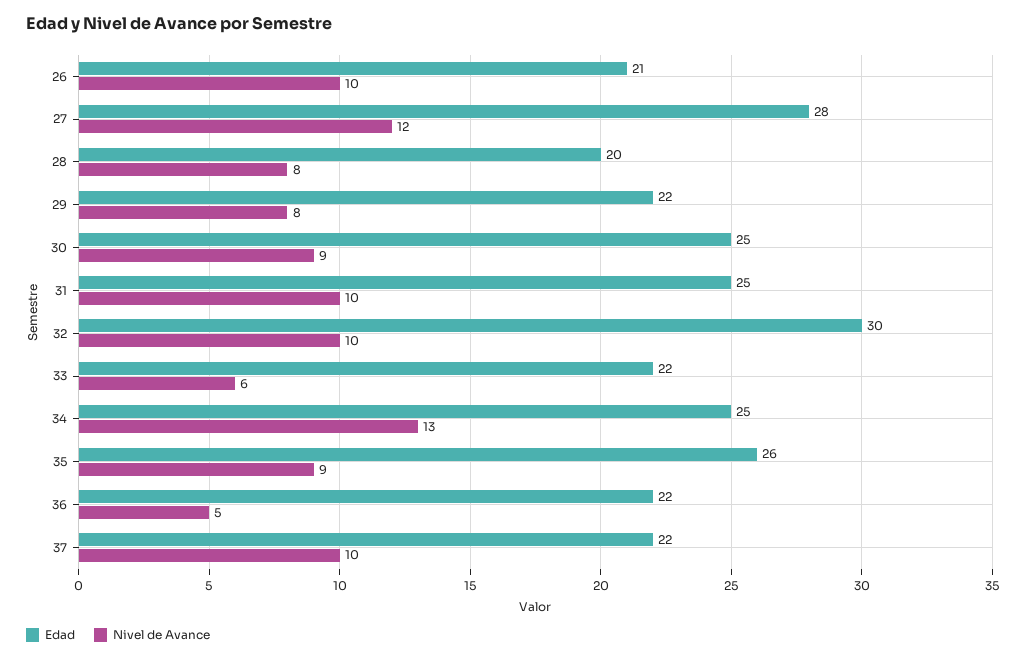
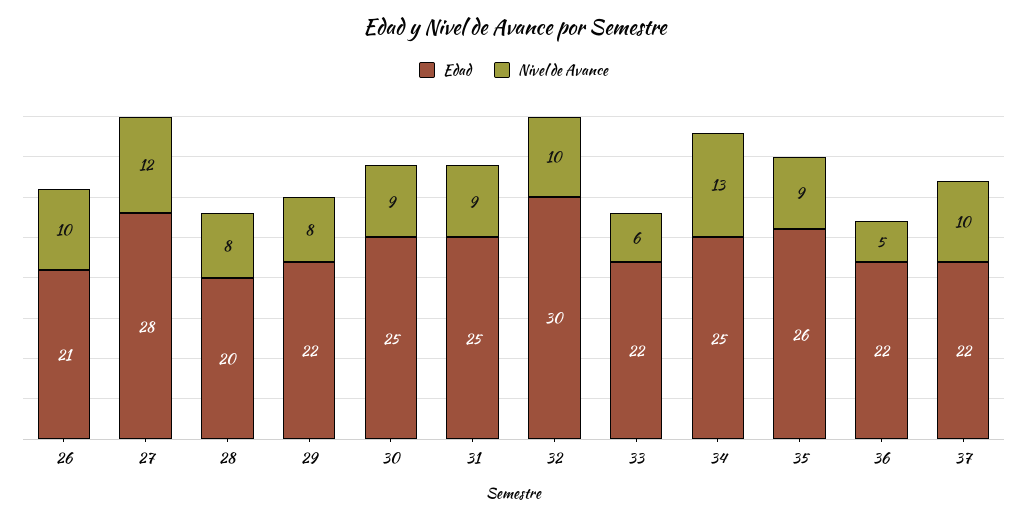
  {
    "Edad": {
      "26": 21,
      "27": 28,
      "28": 20,
      "29": 22,
      "30": 25,
      "31": 25,
      "32": 30,
      "33": 22,
      "34": 25,
      "35": 26,
      "36": 22,
      "37": 22
    },
    "Nivel de Avance": {
      "26": 10,
      "27": 12,
      "28": 8,
      "29": 8,
      "30": 9,
-     "31": 10,
+     "31": 9,
      "32": 10,
      "33": 6,
      "34": 13,
      "35": 9,
      "36": 5,
      "37": 10
    }
  }

